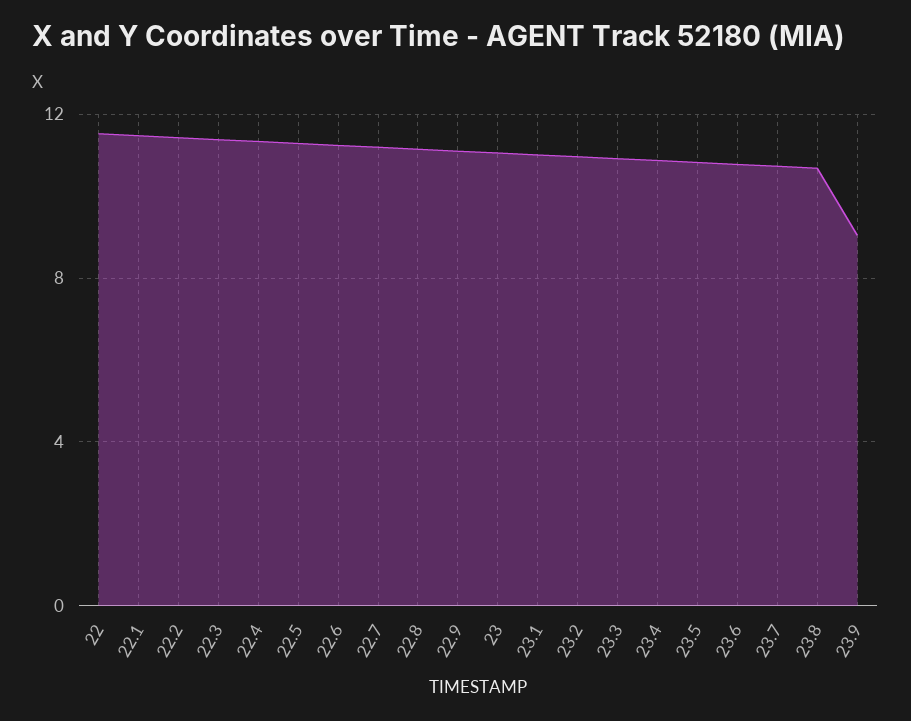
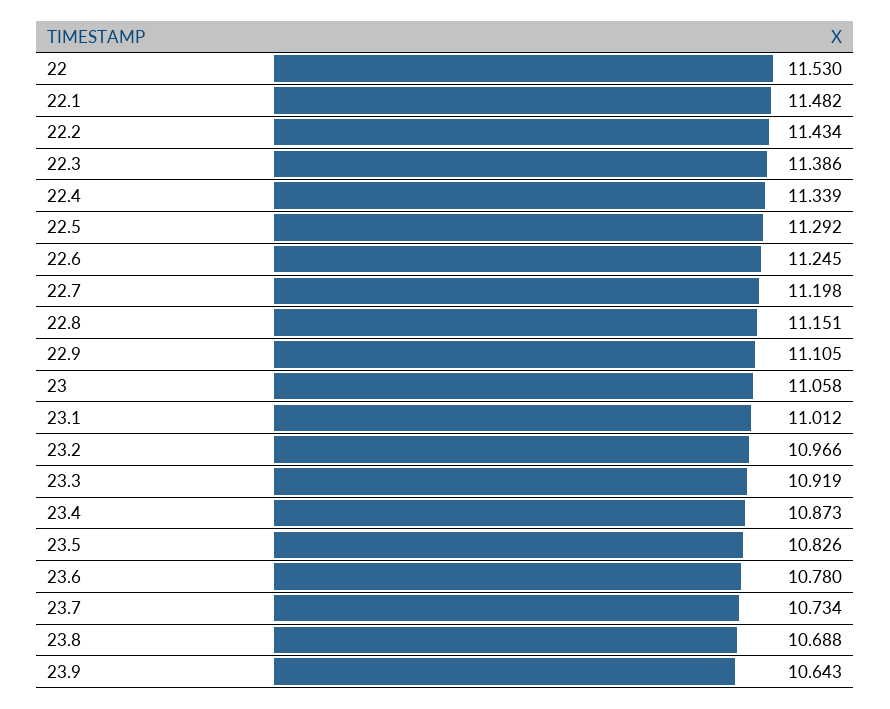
  {
    "22": 11.53,
    "22.1": 11.482,
    "22.2": 11.434,
    "22.3": 11.386,
    "22.4": 11.339,
    "22.5": 11.292,
    "22.6": 11.245,
    "22.7": 11.198,
    "22.8": 11.151,
    "22.9": 11.105,
    "23": 11.058,
    "23.1": 11.012,
    "23.2": 10.966,
    "23.3": 10.919,
    "23.4": 10.873,
    "23.5": 10.826,
    "23.6": 10.78,
    "23.7": 10.734,
    "23.8": 10.688,
-   "23.9": 9
+   "23.9": 10.643
  }

